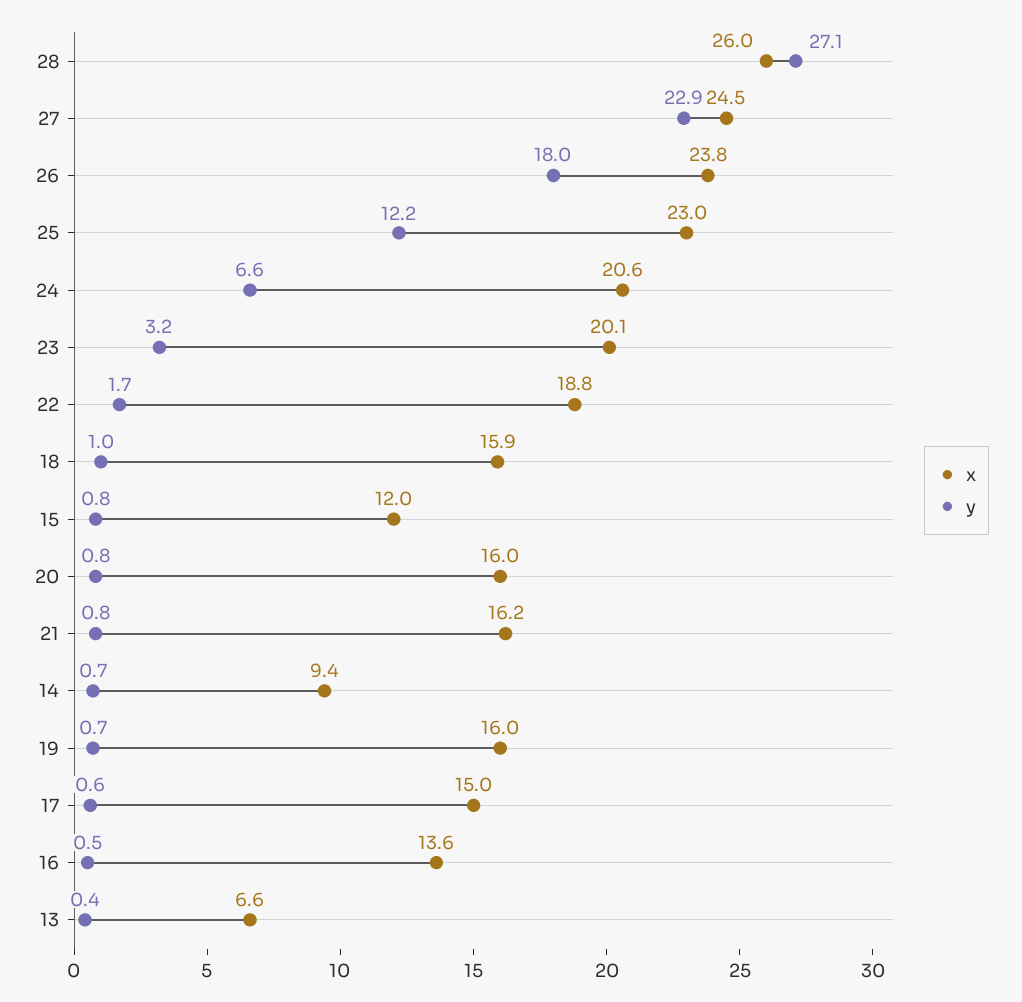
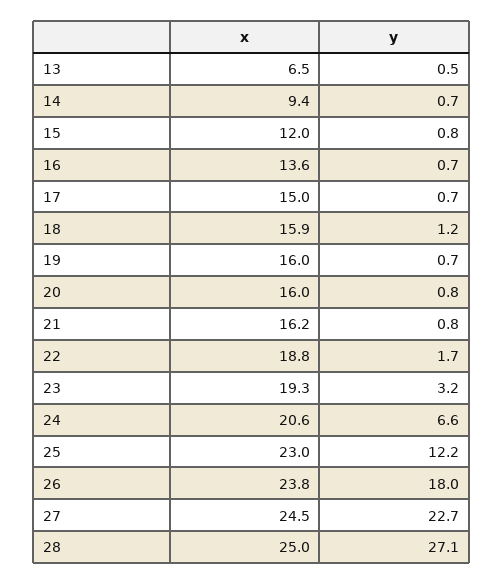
  {
    "x": {
-     "28": 26,
+     "28": 25,
      "27": 24.5,
      "26": 23.8,
      "25": 23,
      "24": 20.6,
-     "23": 20.1,
+     "23": 19.3,
      "22": 18.8,
      "18": 15.9,
      "15": 12,
      "20": 16,
      "21": 16.2,
      "14": 9.4,
      "19": 16,
      "17": 15,
      "16": 13.6,
-     "13": 6.6
+     "13": 6.5
    },
    "y": {
      "28": 27.1,
-     "27": 22.9,
+     "27": 22.7,
      "26": 18,
      "25": 12.2,
      "24": 6.6,
      "23": 3.2,
      "22": 1.7,
-     "18": 1,
+     "18": 1.2,
      "15": 0.8,
      "20": 0.8,
      "21": 0.8,
      "14": 0.7,
      "19": 0.7,
-     "17": 0.6,
+     "17": 0.7,
-     "16": 0.5,
+     "16": 0.7,
-     "13": 0.4
+     "13": 0.5
    }
  }

